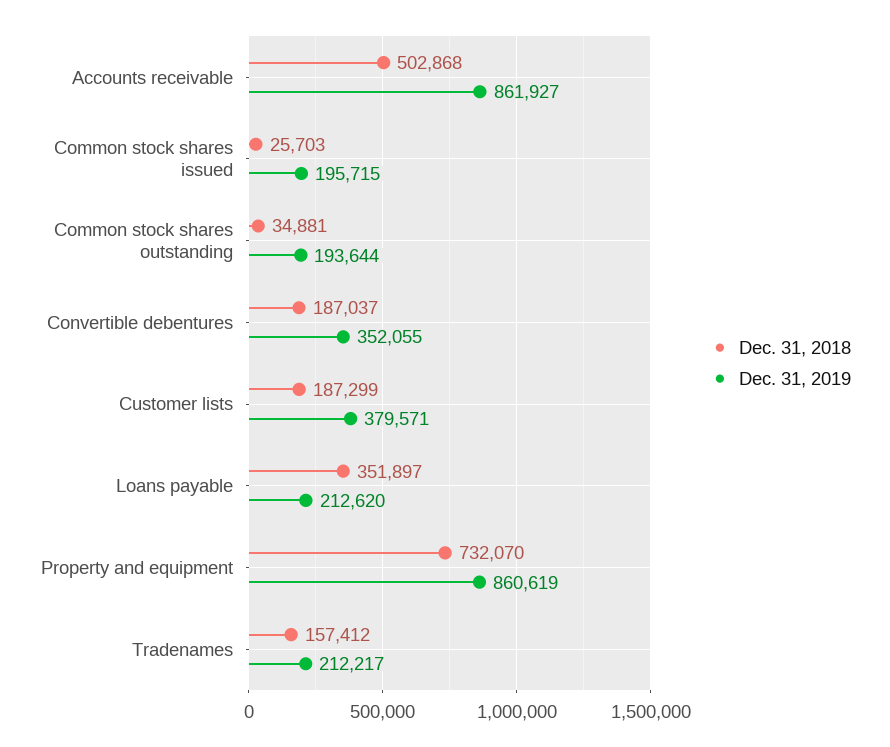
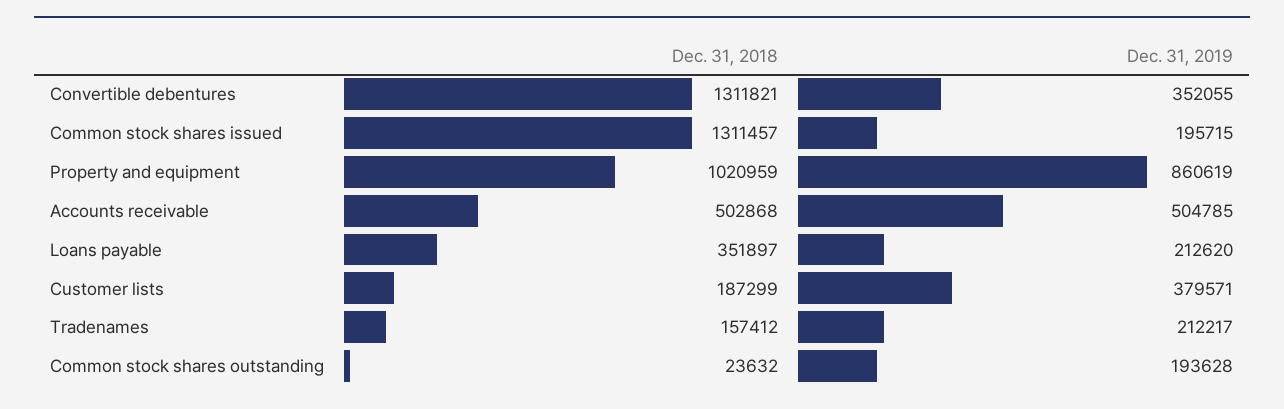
  {
    "Dec. 31, 2018": {
      "Accounts receivable": 502868,
-     "Common stock shares issued": 25703,
+     "Common stock shares issued": 1311457,
-     "Common stock shares outstanding": 34881,
+     "Common stock shares outstanding": 23632,
-     "Convertible debentures": 187037,
+     "Convertible debentures": 1311821,
      "Customer lists": 187299,
      "Loans payable": 351897,
-     "Property and equipment": 732070,
+     "Property and equipment": 1020959,
      "Tradenames": 157412
    },
    "Dec. 31, 2019": {
-     "Accounts receivable": 861927,
+     "Accounts receivable": 504785,
      "Common stock shares issued": 195715,
-     "Common stock shares outstanding": 193644,
+     "Common stock shares outstanding": 193628,
      "Convertible debentures": 352055,
      "Customer lists": 379571,
      "Loans payable": 212620,
      "Property and equipment": 860619,
      "Tradenames": 212217
    }
  }

